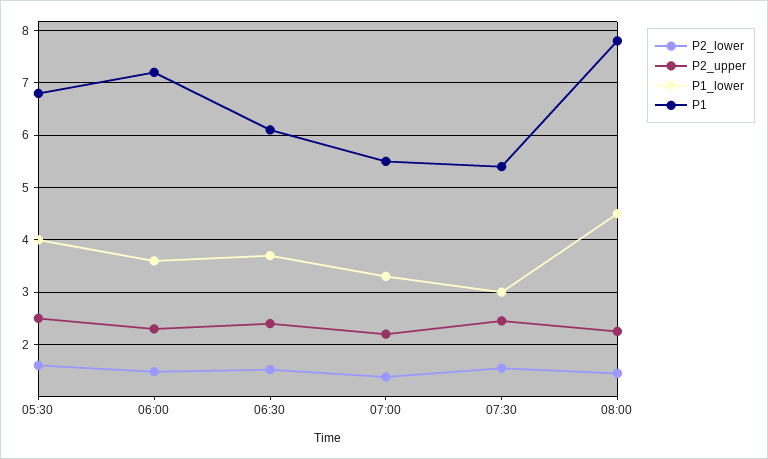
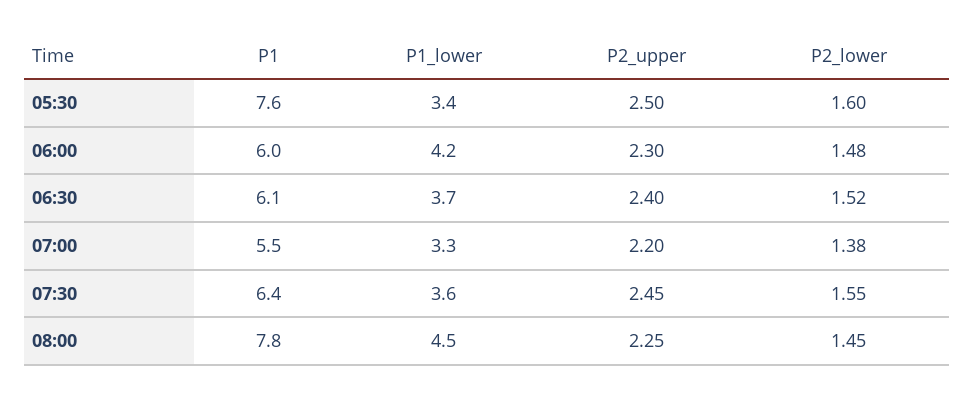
  {
    "P2_lower": {
      "05:30": 1.6,
      "06:00": 1.48,
      "06:30": 1.52,
      "07:00": 1.38,
      "07:30": 1.55,
      "08:00": 1.45
    },
    "P2_upper": {
      "05:30": 2.5,
      "06:00": 2.3,
      "06:30": 2.4,
      "07:00": 2.2,
      "07:30": 2.45,
      "08:00": 2.25
    },
    "P1_lower": {
-     "05:30": 4,
+     "05:30": 3.4,
-     "06:00": 3.6,
+     "06:00": 4.2,
      "06:30": 3.7,
      "07:00": 3.3,
-     "07:30": 3,
+     "07:30": 3.6,
      "08:00": 4.5
    },
    "P1": {
-     "05:30": 6.8,
+     "05:30": 7.6,
-     "06:00": 7.2,
+     "06:00": 6,
      "06:30": 6.1,
      "07:00": 5.5,
-     "07:30": 5.4,
+     "07:30": 6.4,
      "08:00": 7.8
    }
  }

